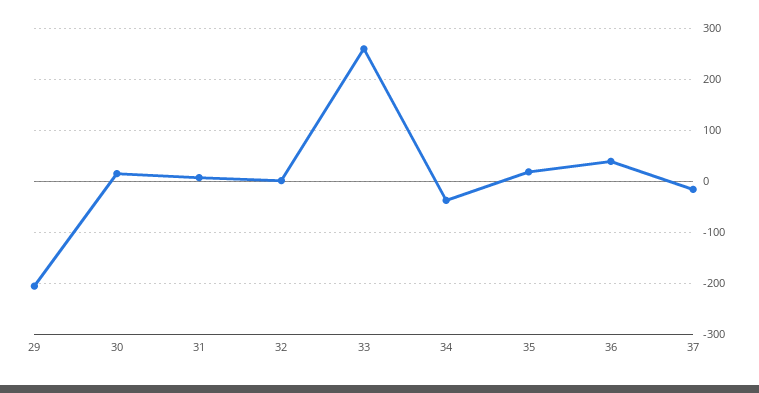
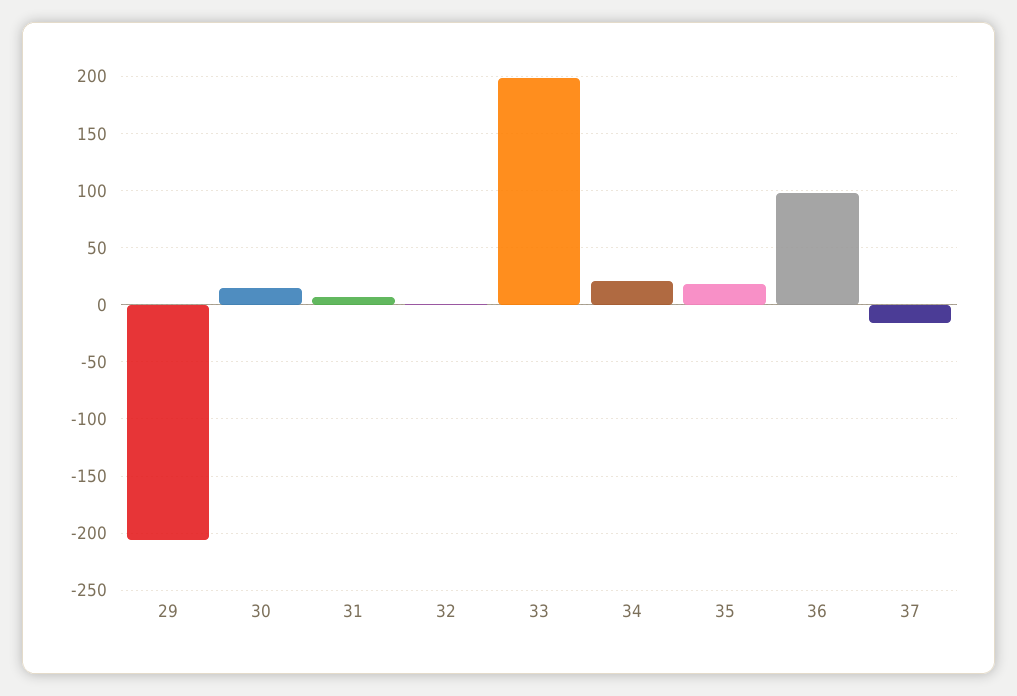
  {
    "29": -210,
    "30": 10,
    "31": 10,
    "32": 0,
-   "33": 260,
+   "33": 200,
-   "34": -40,
+   "34": 20,
    "35": 20,
-   "36": 40,
+   "36": 100,
    "37": -20
  }

